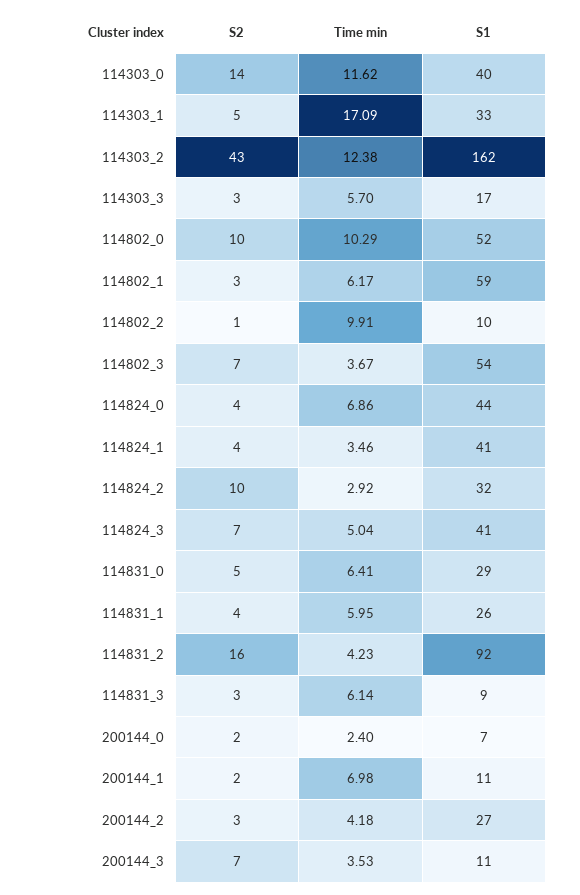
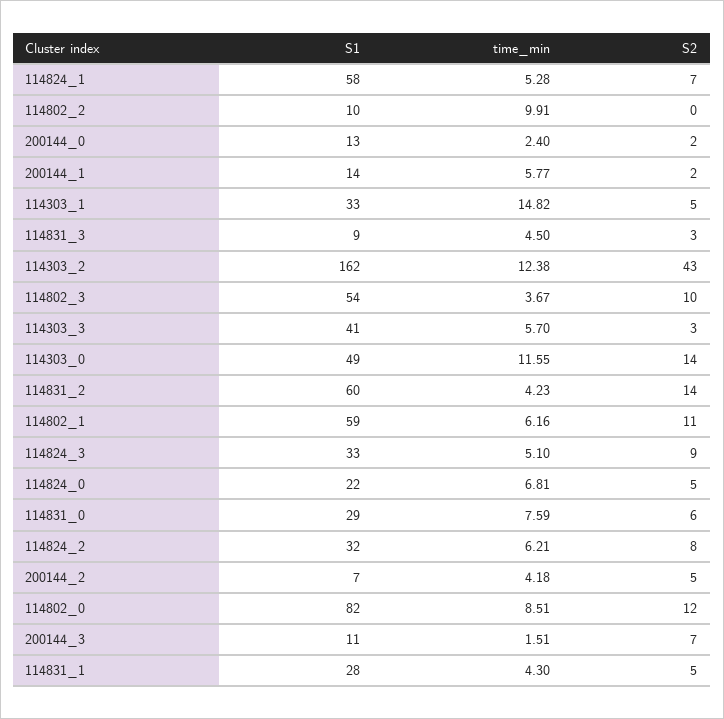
  {
    "S2": {
      "114303_0": 14,
      "114303_1": 5,
      "114303_2": 43,
      "114303_3": 3,
-     "114802_0": 10,
+     "114802_0": 12,
-     "114802_1": 3,
+     "114802_1": 11,
-     "114802_2": 1,
+     "114802_2": 0,
-     "114802_3": 7,
+     "114802_3": 10,
-     "114824_0": 4,
+     "114824_0": 5,
-     "114824_1": 4,
+     "114824_1": 7,
-     "114824_2": 10,
+     "114824_2": 8,
-     "114824_3": 7,
+     "114824_3": 9,
-     "114831_0": 5,
+     "114831_0": 6,
-     "114831_1": 4,
+     "114831_1": 5,
-     "114831_2": 16,
+     "114831_2": 14,
      "114831_3": 3,
      "200144_0": 2,
      "200144_1": 2,
-     "200144_2": 3,
+     "200144_2": 5,
      "200144_3": 7
    },
    "Time min": {
-     "114303_0": 11.62,
+     "114303_0": 11.55,
-     "114303_1": 17.09,
+     "114303_1": 14.82,
      "114303_2": 12.38,
      "114303_3": 5.7,
-     "114802_0": 10.29,
+     "114802_0": 8.51,
-     "114802_1": 6.17,
+     "114802_1": 6.16,
      "114802_2": 9.91,
      "114802_3": 3.67,
-     "114824_0": 6.86,
+     "114824_0": 6.81,
-     "114824_1": 3.46,
+     "114824_1": 5.28,
-     "114824_2": 2.92,
+     "114824_2": 6.21,
-     "114824_3": 5.04,
+     "114824_3": 5.1,
-     "114831_0": 6.41,
+     "114831_0": 7.59,
-     "114831_1": 5.95,
+     "114831_1": 4.3,
      "114831_2": 4.23,
-     "114831_3": 6.14,
+     "114831_3": 4.5,
      "200144_0": 2.4,
-     "200144_1": 6.98,
+     "200144_1": 5.77,
      "200144_2": 4.18,
-     "200144_3": 3.53
+     "200144_3": 1.51
    },
    "S1": {
-     "114303_0": 40,
+     "114303_0": 49,
      "114303_1": 33,
      "114303_2": 162,
-     "114303_3": 17,
+     "114303_3": 41,
-     "114802_0": 52,
+     "114802_0": 82,
      "114802_1": 59,
      "114802_2": 10,
      "114802_3": 54,
-     "114824_0": 44,
+     "114824_0": 22,
-     "114824_1": 41,
+     "114824_1": 58,
      "114824_2": 32,
-     "114824_3": 41,
+     "114824_3": 33,
      "114831_0": 29,
-     "114831_1": 26,
+     "114831_1": 28,
-     "114831_2": 92,
+     "114831_2": 60,
      "114831_3": 9,
-     "200144_0": 7,
+     "200144_0": 13,
-     "200144_1": 11,
+     "200144_1": 14,
-     "200144_2": 27,
+     "200144_2": 7,
      "200144_3": 11
    }
  }

